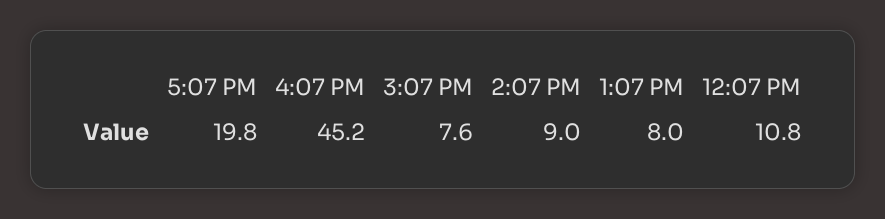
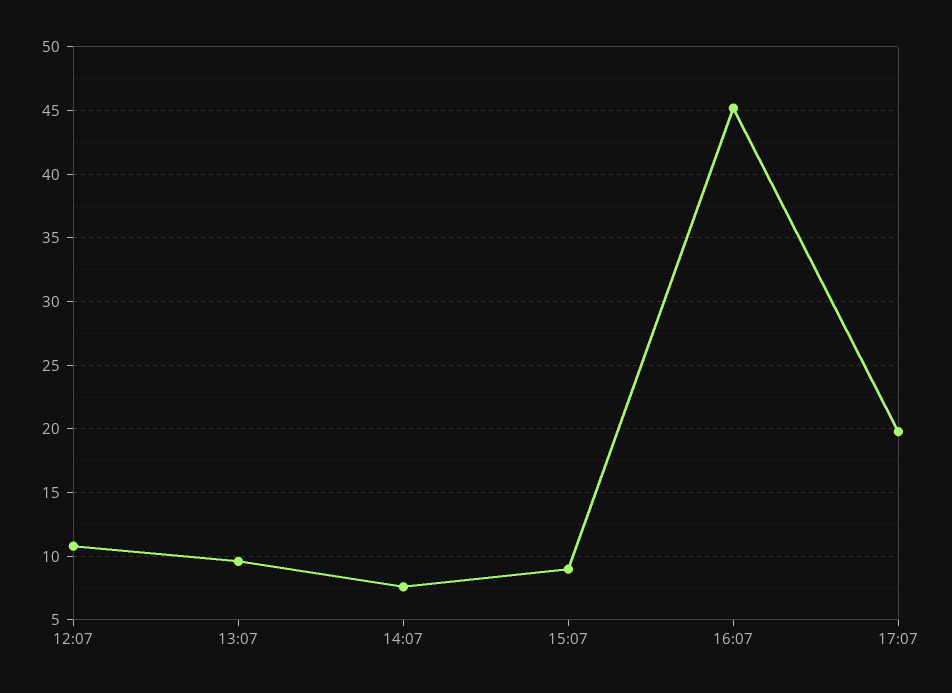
  {
    "5:07 PM": 19.8,
    "4:07 PM": 45.2,
-   "3:07 PM": 7.6,
+   "3:07 PM": 9,
-   "2:07 PM": 9,
+   "2:07 PM": 7.5,
-   "1:07 PM": 8,
+   "1:07 PM": 9.5,
    "12:07 PM": 10.8
  }

